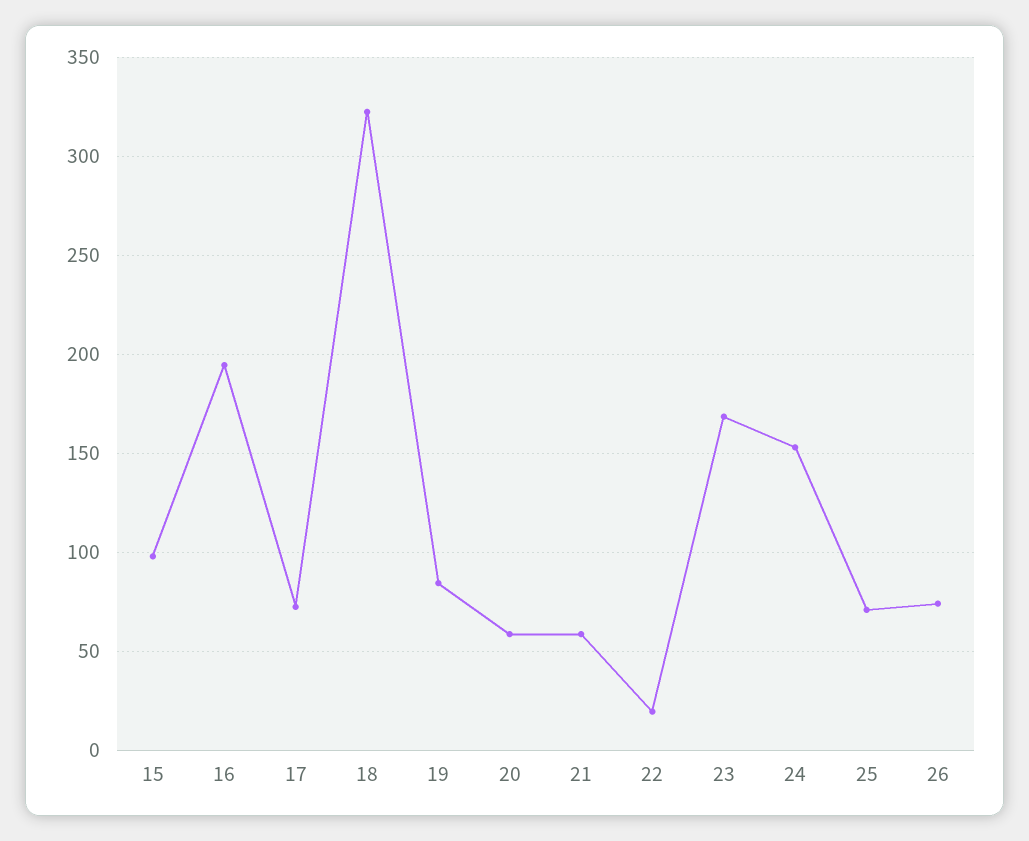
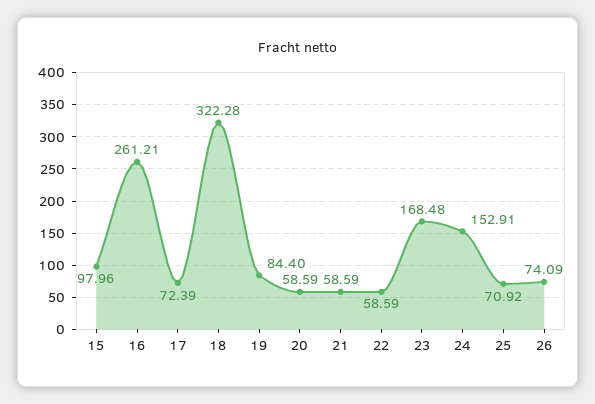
  {
    "15": 97.96,
-   "16": 195,
+   "16": 261.21,
    "17": 72.39,
    "18": 322.28,
    "19": 84.4,
    "20": 58.59,
    "21": 58.59,
-   "22": 20,
+   "22": 58.59,
    "23": 168.48,
    "24": 152.91,
    "25": 70.92,
    "26": 74.09
  }

